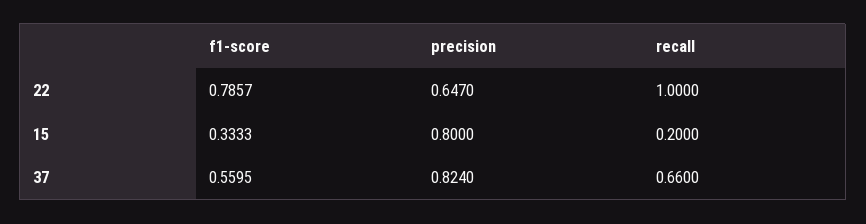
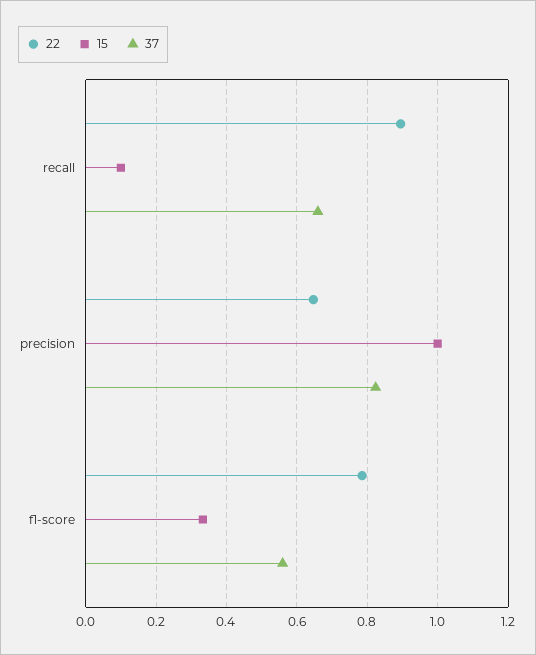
  {
    "22": {
      "f1-score": 0.7857,
      "precision": 0.647,
-     "recall": 1
+     "recall": 0.9
    },
    "15": {
      "f1-score": 0.3333,
-     "precision": 0.8,
+     "precision": 1,
-     "recall": 0.2
+     "recall": 0.1
    },
    "37": {
      "f1-score": 0.5595,
      "precision": 0.824,
      "recall": 0.66
    }
  }

